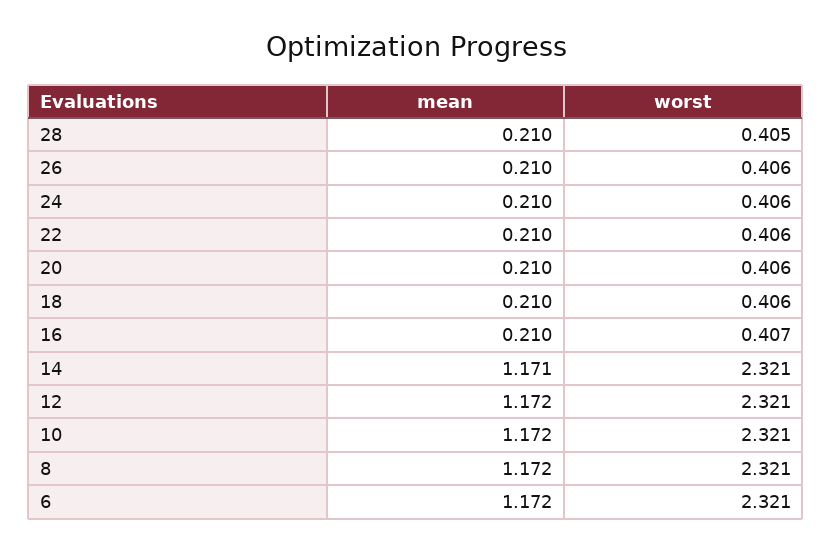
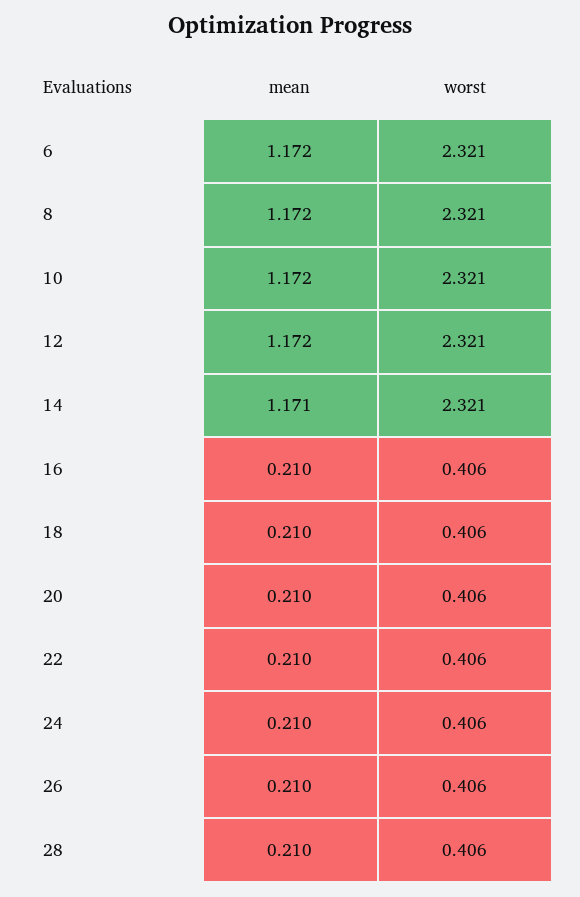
  {
    "mean": {
      "28": 0.21,
      "26": 0.21,
      "24": 0.21,
      "22": 0.21,
      "20": 0.21,
      "18": 0.21,
      "16": 0.21,
      "14": 1.171,
      "12": 1.172,
      "10": 1.172,
      "8": 1.172,
      "6": 1.172
    },
    "worst": {
-     "28": 0.405,
+     "28": 0.406,
      "26": 0.406,
      "24": 0.406,
      "22": 0.406,
      "20": 0.406,
      "18": 0.406,
-     "16": 0.407,
+     "16": 0.406,
      "14": 2.321,
      "12": 2.321,
      "10": 2.321,
      "8": 2.321,
      "6": 2.321
    }
  }

